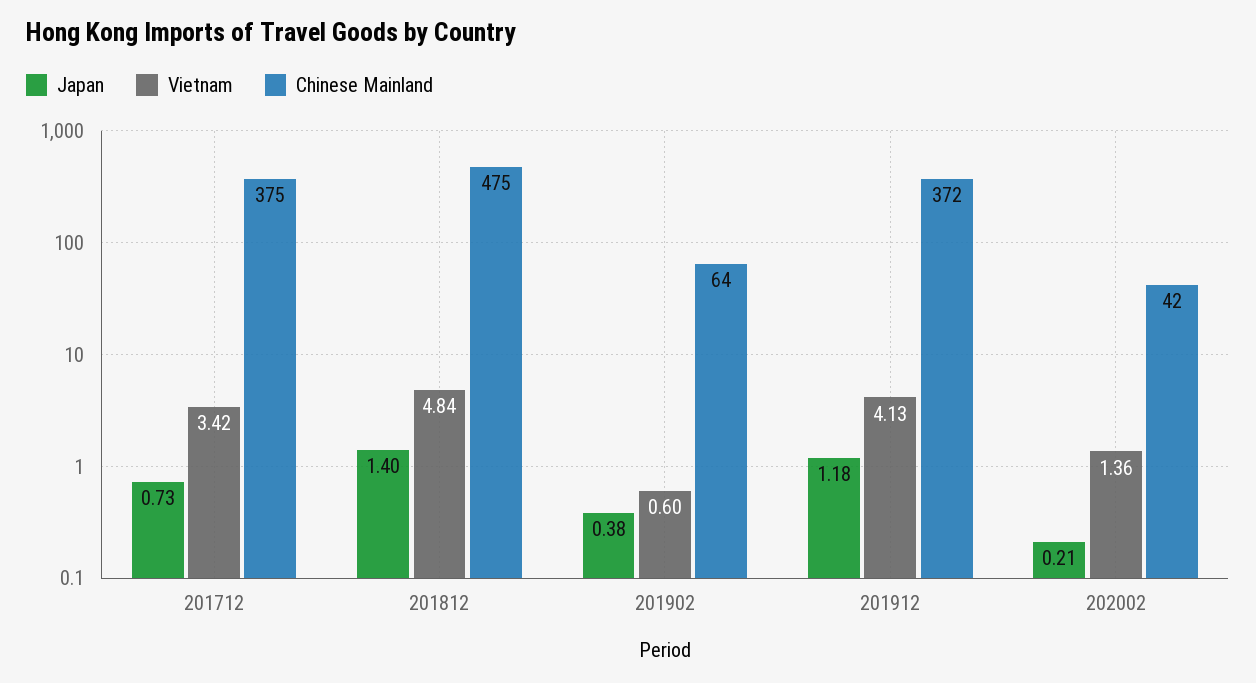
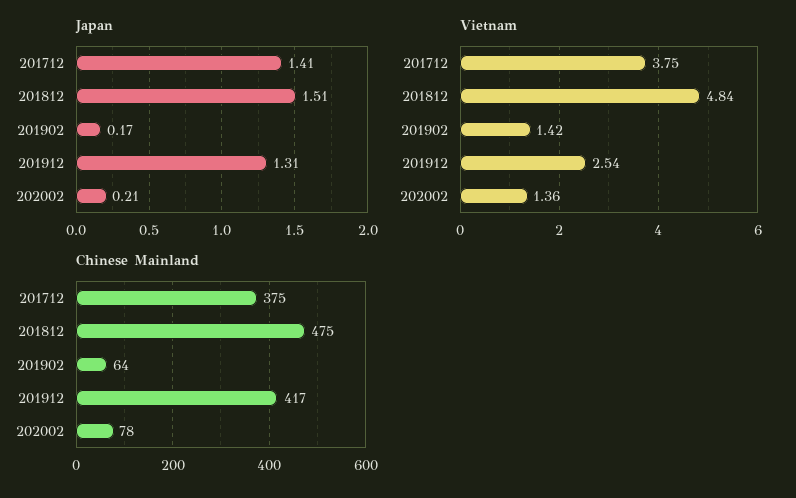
  {
    "Japan": {
-     "201712": 0.73,
+     "201712": 1.41,
-     "201812": 1.4,
+     "201812": 1.51,
-     "201902": 0.38,
+     "201902": 0.17,
-     "201912": 1.18,
+     "201912": 1.31,
      "202002": 0.21
    },
    "Vietnam": {
-     "201712": 3.42,
+     "201712": 3.75,
      "201812": 4.84,
-     "201902": 0.6,
+     "201902": 1.42,
-     "201912": 4.13,
+     "201912": 2.54,
      "202002": 1.36
    },
    "Chinese Mainland": {
      "201712": 375,
      "201812": 475,
      "201902": 64,
-     "201912": 372,
+     "201912": 417,
-     "202002": 42
+     "202002": 78
    }
  }

